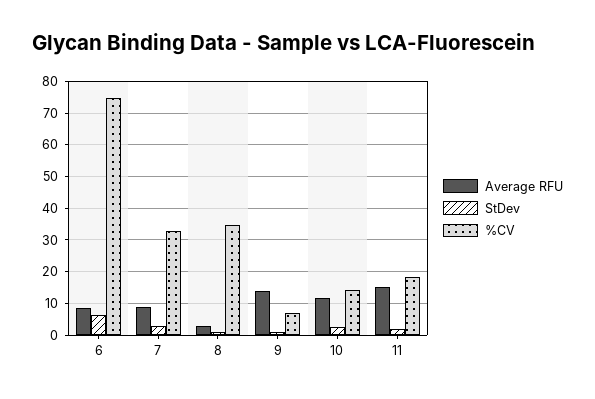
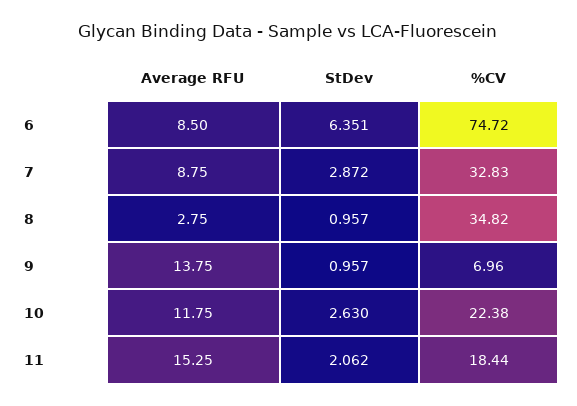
  {
    "Average RFU": {
      "6": 8.5,
      "7": 8.75,
      "8": 2.75,
      "9": 13.75,
      "10": 11.75,
      "11": 15.25
    },
    "StDev": {
      "6": 6.351,
      "7": 2.872,
      "8": 0.957,
      "9": 0.957,
      "10": 2.63,
      "11": 2.062
    },
    "%CV": {
      "6": 74.72,
      "7": 32.83,
      "8": 34.82,
      "9": 6.96,
-     "10": 14,
+     "10": 22.38,
      "11": 18.44
    }
  }

